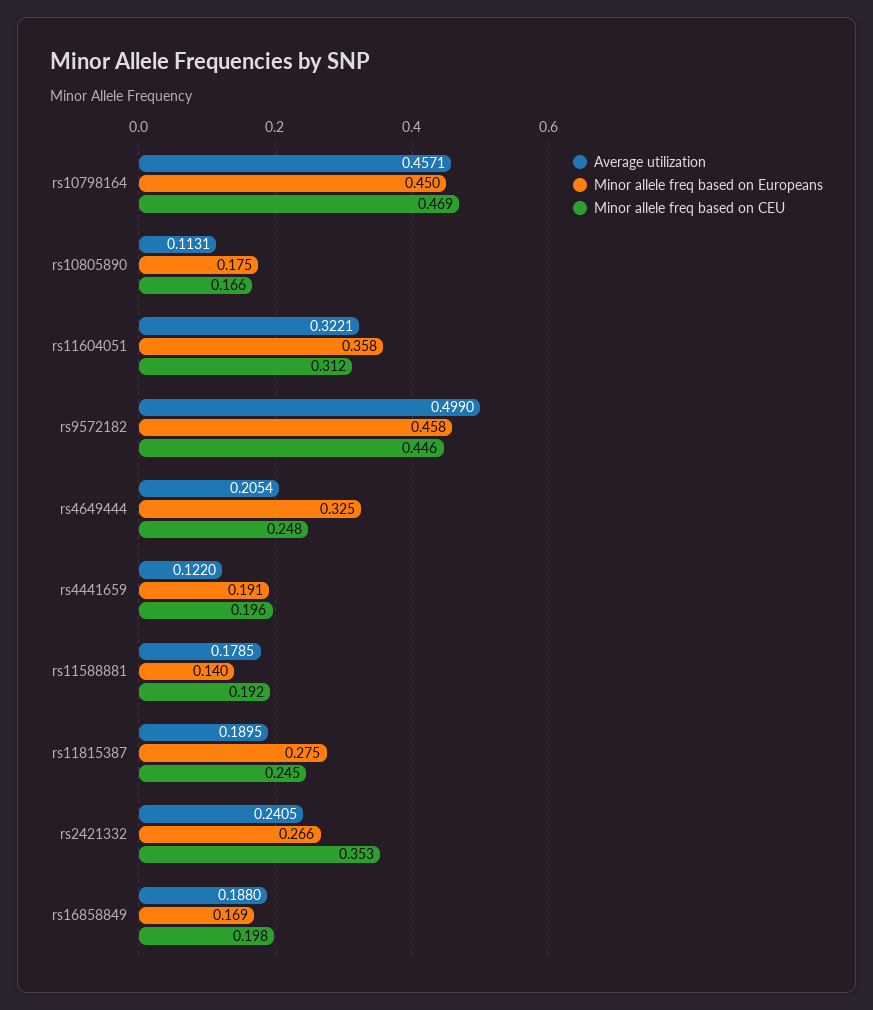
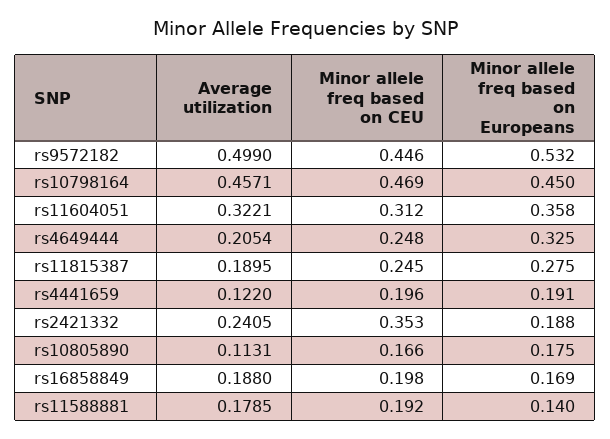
  {
    "Average utilization": {
      "rs10798164": 0.4571,
      "rs10805890": 0.1131,
      "rs11604051": 0.3221,
      "rs9572182": 0.499,
      "rs4649444": 0.2054,
      "rs4441659": 0.122,
      "rs11588881": 0.1785,
      "rs11815387": 0.1895,
      "rs2421332": 0.2405,
      "rs16858849": 0.188
    },
    "Minor allele freq based on Europeans": {
      "rs10798164": 0.45,
      "rs10805890": 0.175,
      "rs11604051": 0.358,
-     "rs9572182": 0.458,
+     "rs9572182": 0.532,
      "rs4649444": 0.325,
      "rs4441659": 0.191,
      "rs11588881": 0.14,
      "rs11815387": 0.275,
-     "rs2421332": 0.266,
+     "rs2421332": 0.188,
      "rs16858849": 0.169
    },
    "Minor allele freq based on CEU": {
      "rs10798164": 0.469,
      "rs10805890": 0.166,
      "rs11604051": 0.312,
      "rs9572182": 0.446,
      "rs4649444": 0.248,
      "rs4441659": 0.196,
      "rs11588881": 0.192,
      "rs11815387": 0.245,
      "rs2421332": 0.353,
      "rs16858849": 0.198
    }
  }

